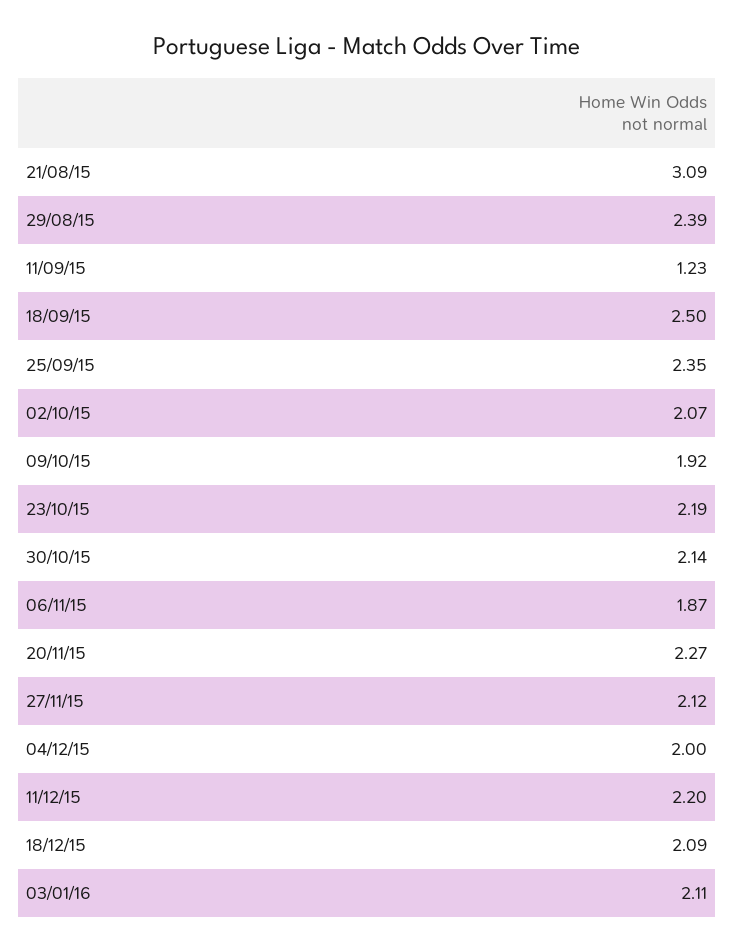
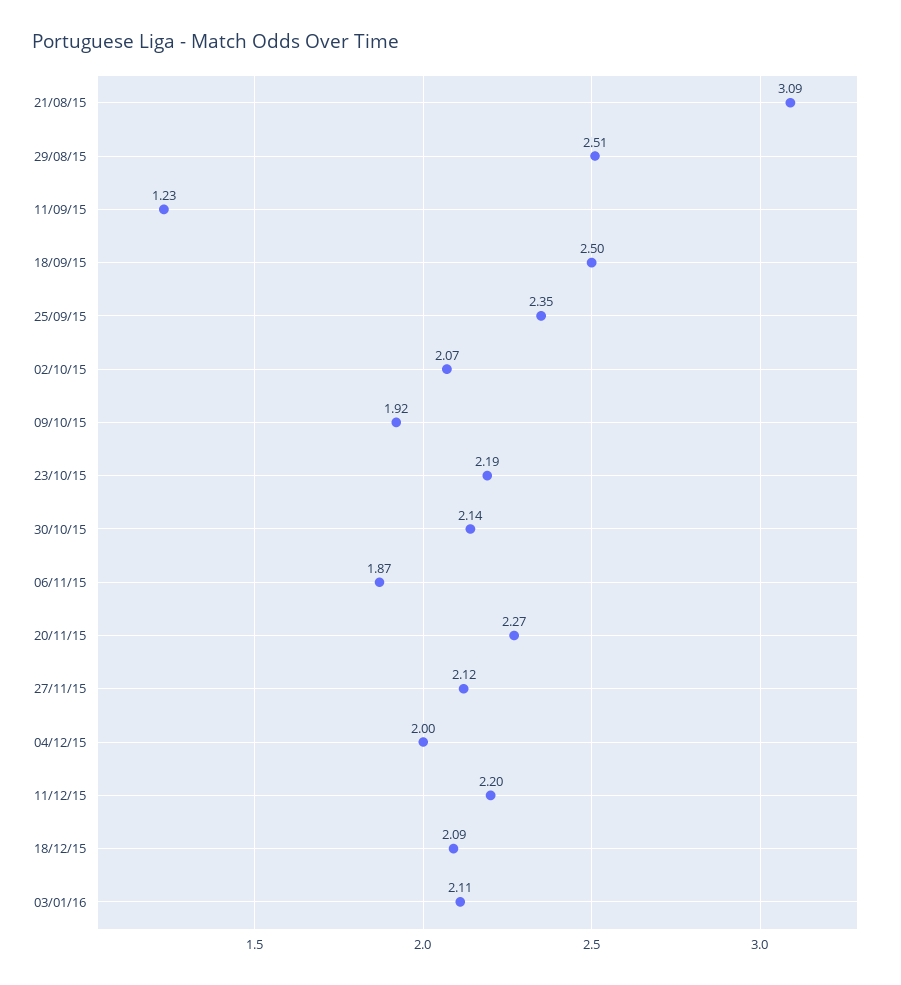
  {
    "21/08/15": 3.09,
-   "29/08/15": 2.39,
+   "29/08/15": 2.51,
    "11/09/15": 1.23,
    "18/09/15": 2.5,
    "25/09/15": 2.35,
    "02/10/15": 2.07,
    "09/10/15": 1.92,
    "23/10/15": 2.19,
    "30/10/15": 2.14,
    "06/11/15": 1.87,
    "20/11/15": 2.27,
    "27/11/15": 2.12,
    "04/12/15": 2,
    "11/12/15": 2.2,
    "18/12/15": 2.09,
    "03/01/16": 2.11
  }

